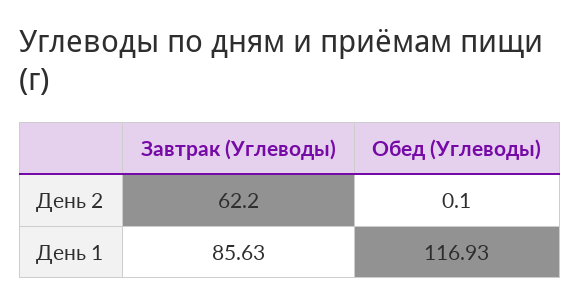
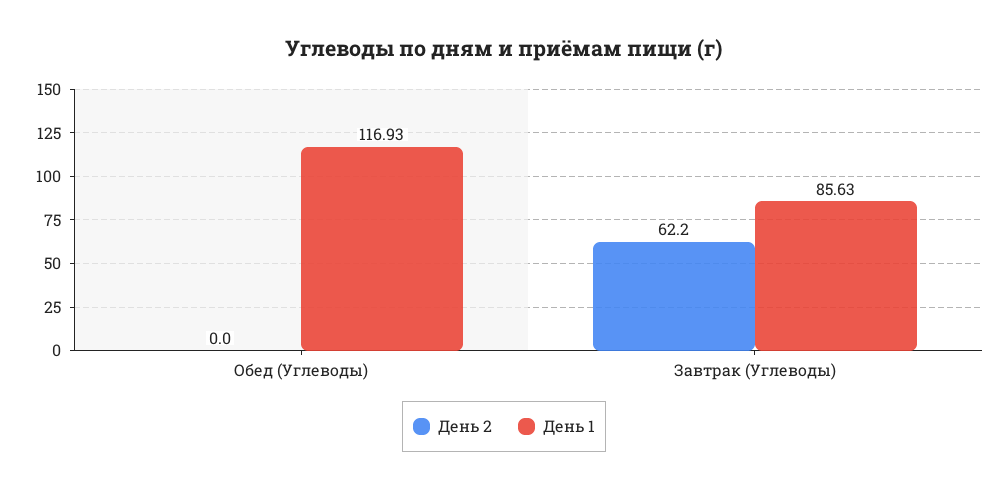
  {
    "День 2": {
      "Завтрак (Углеводы)": 62.2,
-     "Обед (Углеводы)": 0.1
+     "Обед (Углеводы)": 0
    },
    "День 1": {
      "Завтрак (Углеводы)": 85.63,
      "Обед (Углеводы)": 116.93
    }
  }

